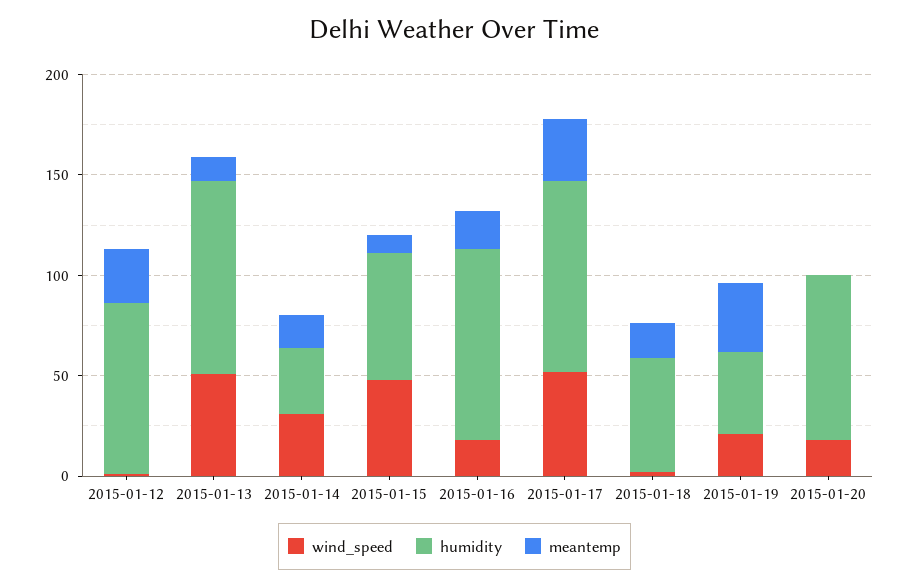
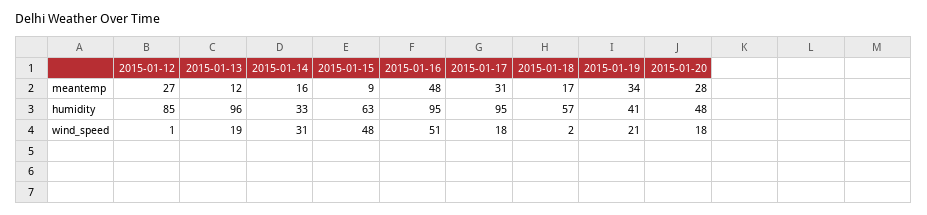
  {
    "wind_speed": {
      "2015-01-12": 1,
-     "2015-01-13": 50,
+     "2015-01-13": 19,
      "2015-01-14": 31,
      "2015-01-15": 48,
-     "2015-01-16": 20,
+     "2015-01-16": 51,
-     "2015-01-17": 50,
+     "2015-01-17": 18,
      "2015-01-18": 2,
      "2015-01-19": 21,
      "2015-01-20": 18
    },
    "humidity": {
      "2015-01-12": 85,
      "2015-01-13": 96,
      "2015-01-14": 33,
      "2015-01-15": 63,
      "2015-01-16": 95,
      "2015-01-17": 95,
      "2015-01-18": 57,
      "2015-01-19": 41,
-     "2015-01-20": 80
+     "2015-01-20": 48
    },
    "meantemp": {
      "2015-01-12": 27,
      "2015-01-13": 12,
      "2015-01-14": 16,
      "2015-01-15": 9,
-     "2015-01-16": 20,
+     "2015-01-16": 48,
      "2015-01-17": 31,
      "2015-01-18": 17,
      "2015-01-19": 34,
-     "2015-01-20": 0
+     "2015-01-20": 28
    }
  }

